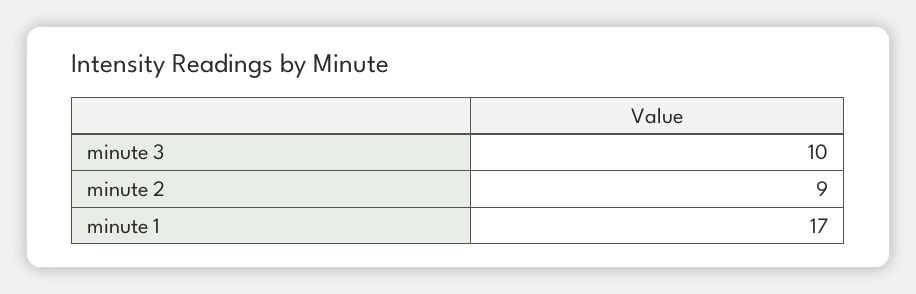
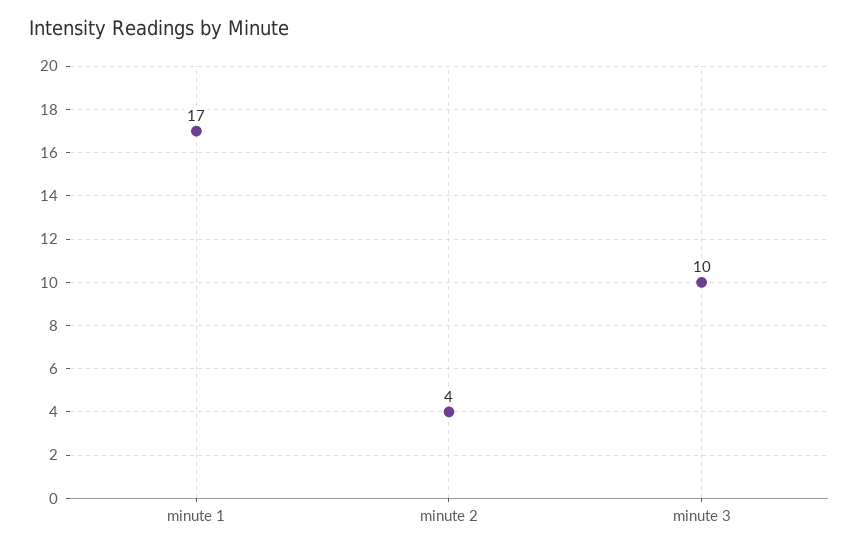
  {
    "minute 3": 10,
-   "minute 2": 9,
+   "minute 2": 4,
    "minute 1": 17
  }

